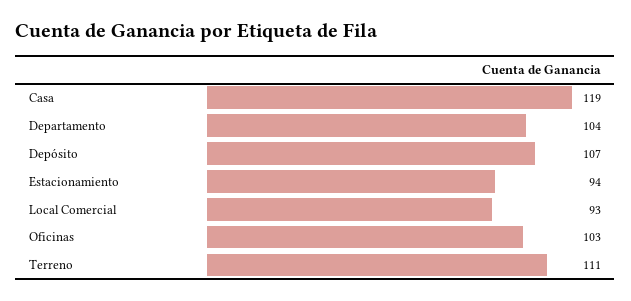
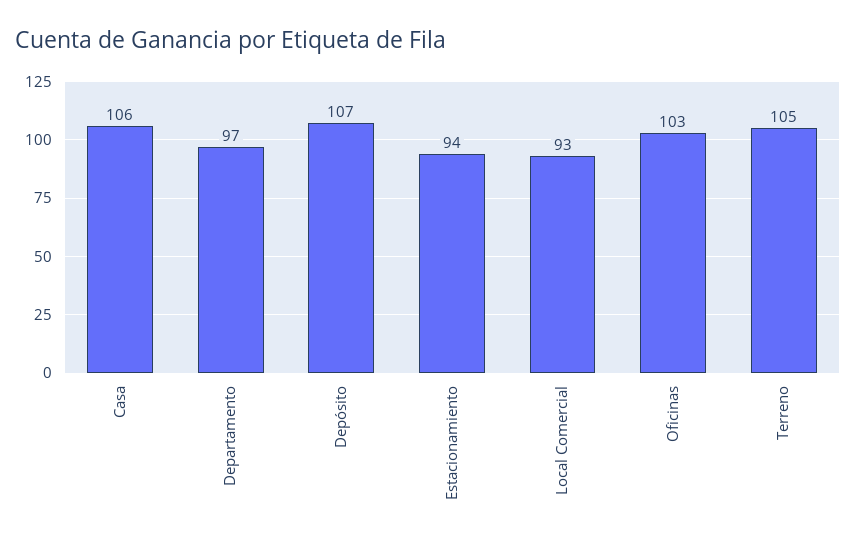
  {
-   "Casa": 119,
+   "Casa": 106,
-   "Departamento": 104,
+   "Departamento": 97,
    "Depósito": 107,
    "Estacionamiento": 94,
    "Local Comercial": 93,
    "Oficinas": 103,
-   "Terreno": 111
+   "Terreno": 105
  }

